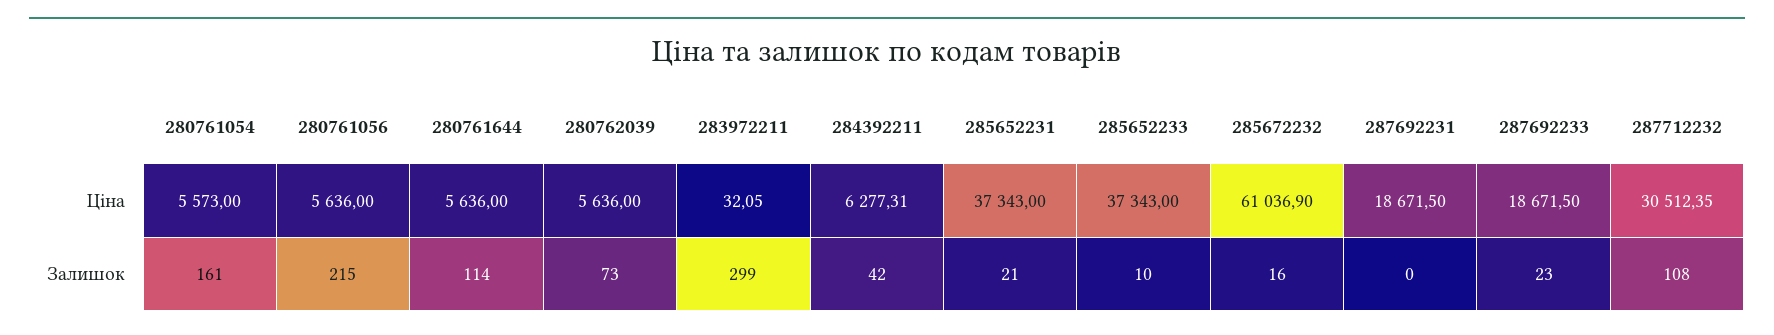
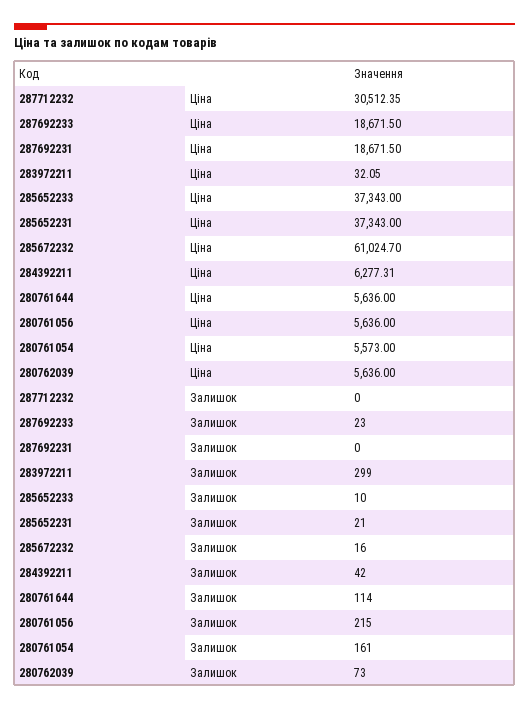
  {
    "280761054": {
      "Ціна": 5573,
      "Залишок": 161
    },
    "280761056": {
      "Ціна": 5636,
      "Залишок": 215
    },
    "280761644": {
      "Ціна": 5636,
      "Залишок": 114
    },
    "280762039": {
      "Ціна": 5636,
      "Залишок": 73
    },
    "283972211": {
      "Ціна": 32.05,
      "Залишок": 299
    },
    "284392211": {
      "Ціна": 6277.31,
      "Залишок": 42
    },
    "285652231": {
      "Ціна": 37343,
      "Залишок": 21
    },
    "285652233": {
      "Ціна": 37343,
      "Залишок": 10
    },
    "285672232": {
-     "Ціна": 61036.9,
+     "Ціна": 61024.7,
      "Залишок": 16
    },
    "287692231": {
      "Ціна": 18671.5,
      "Залишок": 0
    },
    "287692233": {
      "Ціна": 18671.5,
      "Залишок": 23
    },
    "287712232": {
      "Ціна": 30512.35,
-     "Залишок": 108
+     "Залишок": 0
    }
  }

